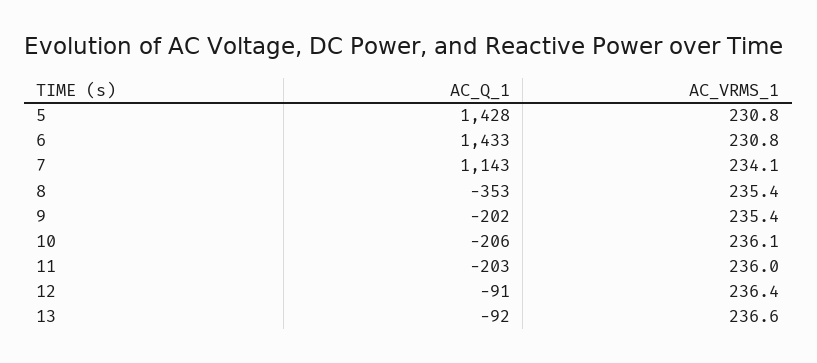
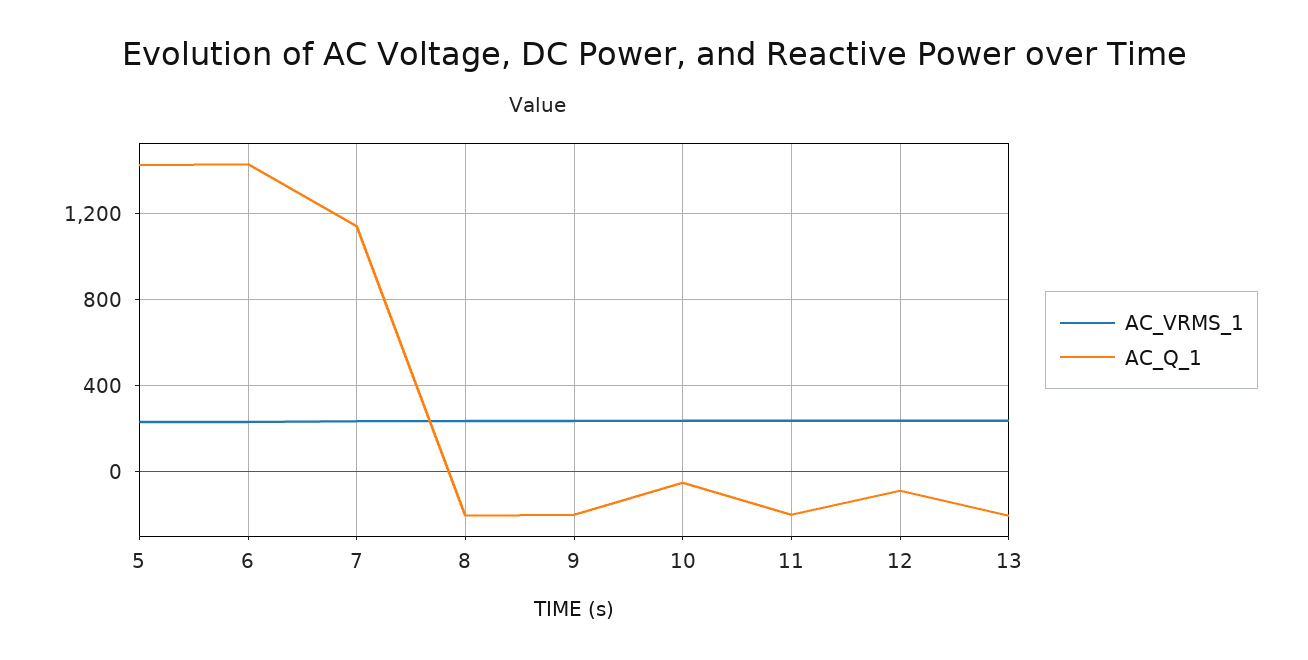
  {
    "AC_Q_1": {
      "5": 1428,
      "6": 1433,
      "7": 1143,
-     "8": -353,
+     "8": -200,
      "9": -202,
-     "10": -206,
+     "10": -50,
      "11": -203,
      "12": -91,
-     "13": -92
+     "13": -200
    },
    "AC_VRMS_1": {
      "5": 230.8,
      "6": 230.8,
      "7": 234.1,
      "8": 235.4,
      "9": 235.4,
      "10": 236.1,
      "11": 236,
      "12": 236.4,
      "13": 236.6
    }
  }

